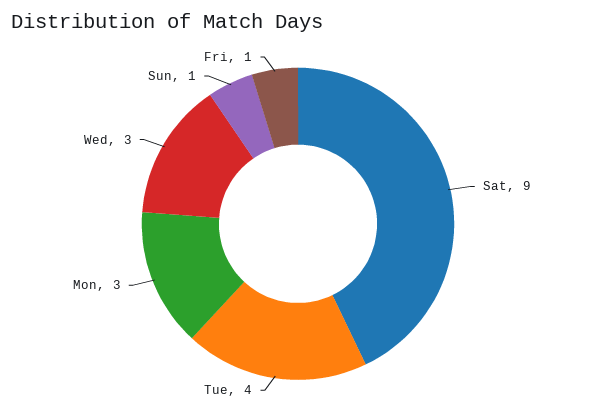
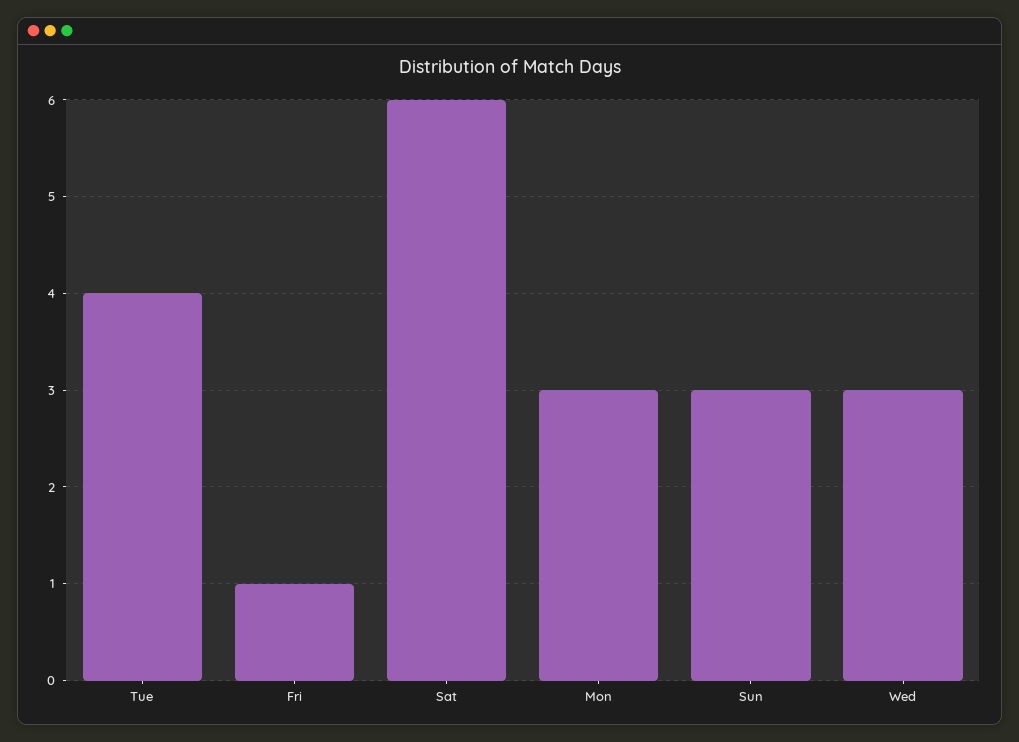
  {
-   "Sat": 9,
+   "Sat": 6,
    "Tue": 4,
    "Mon": 3,
    "Wed": 3,
-   "Sun": 1,
+   "Sun": 3,
    "Fri": 1
  }

